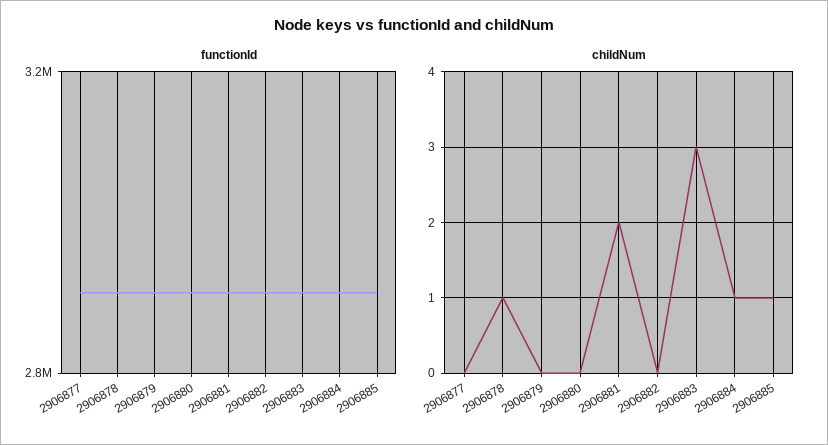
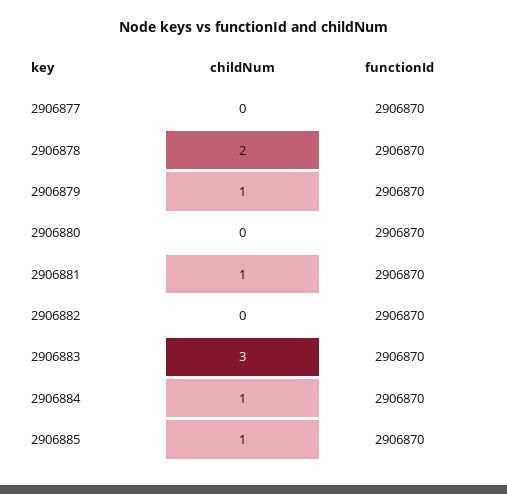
  {
    "functionId": {
      "2906877": 2906870,
      "2906878": 2906870,
      "2906879": 2906870,
      "2906880": 2906870,
      "2906881": 2906870,
      "2906882": 2906870,
      "2906883": 2906870,
      "2906884": 2906870,
      "2906885": 2906870
    },
    "childNum": {
      "2906877": 0,
-     "2906878": 1,
+     "2906878": 2,
-     "2906879": 0,
+     "2906879": 1,
      "2906880": 0,
-     "2906881": 2,
+     "2906881": 1,
      "2906882": 0,
      "2906883": 3,
      "2906884": 1,
      "2906885": 1
    }
  }

